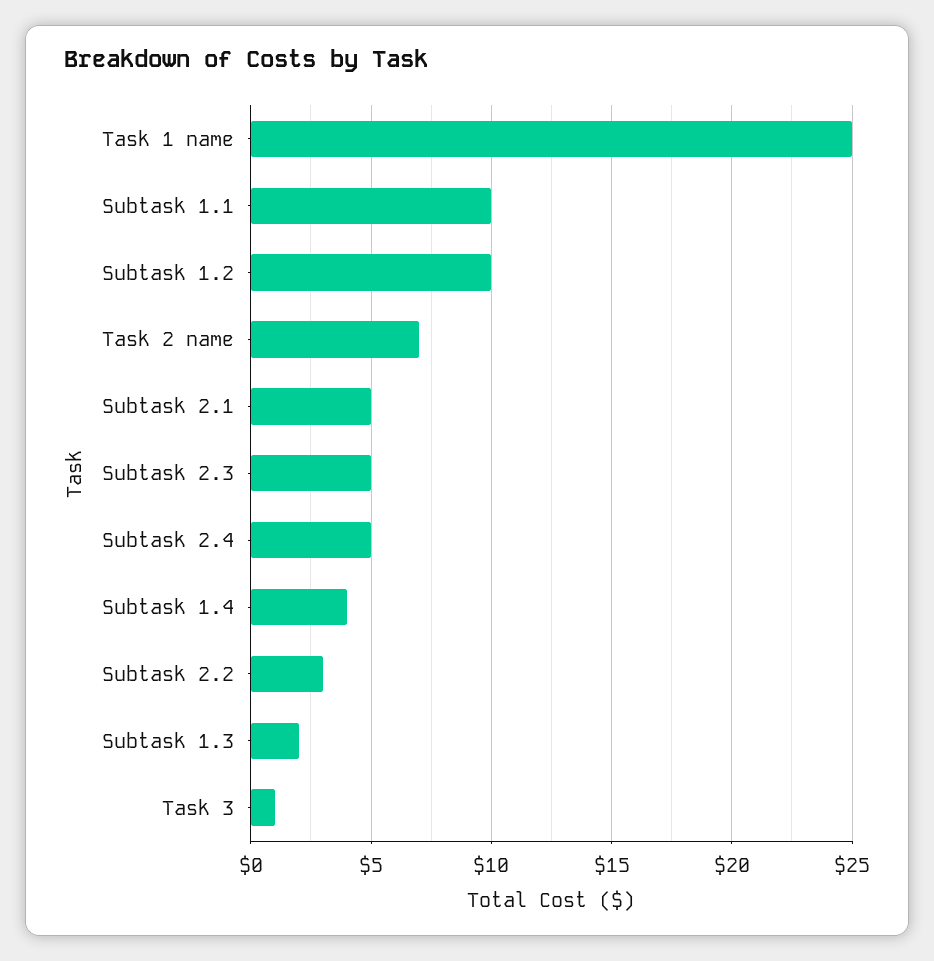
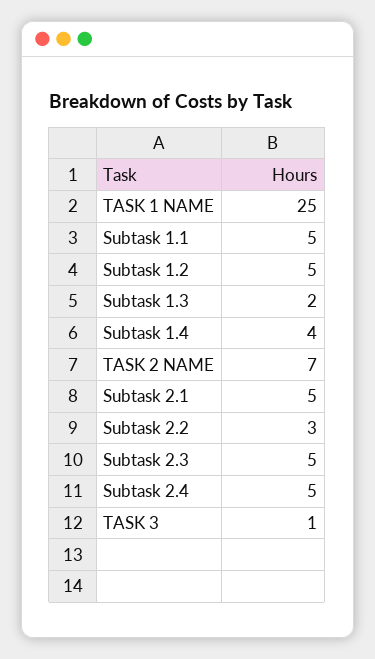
  {
    "Task 1 name": 25,
-   "Subtask 1.1": 10,
+   "Subtask 1.1": 5,
-   "Subtask 1.2": 10,
+   "Subtask 1.2": 5,
    "Task 2 name": 7,
    "Subtask 2.1": 5,
    "Subtask 2.3": 5,
    "Subtask 2.4": 5,
    "Subtask 1.4": 4,
    "Subtask 2.2": 3,
    "Subtask 1.3": 2,
    "Task 3": 1
  }

